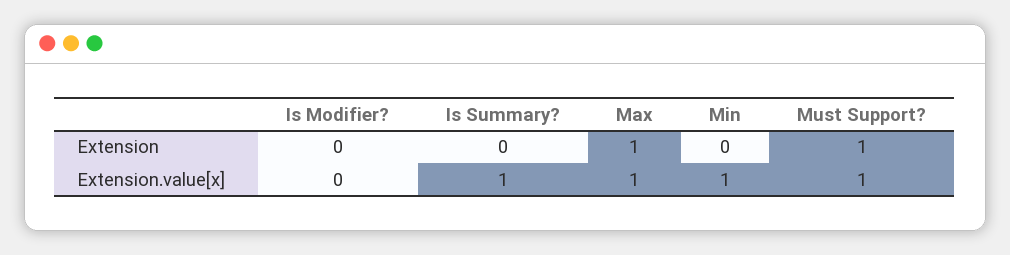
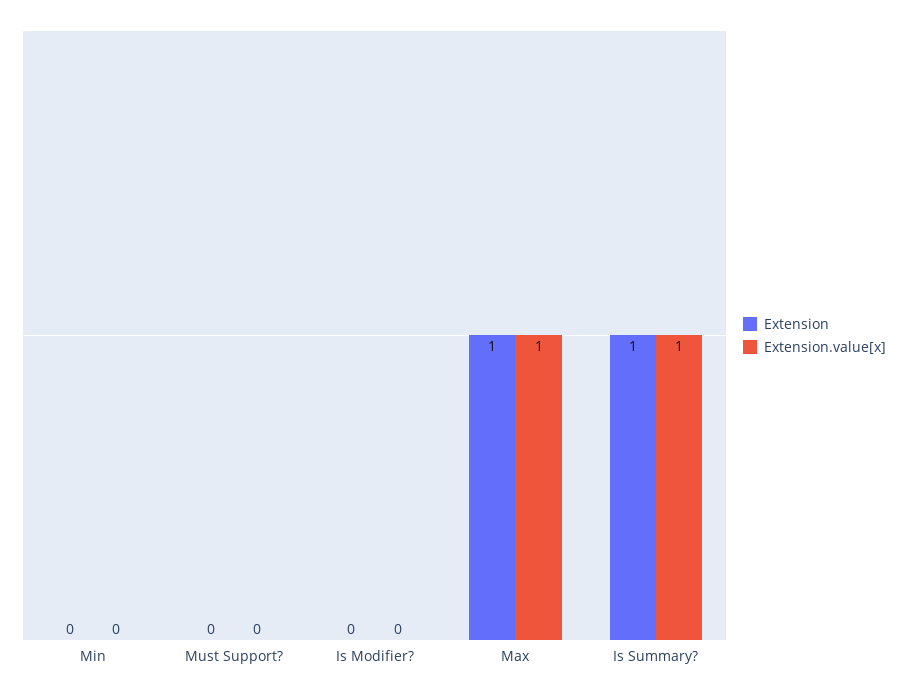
  {
    "Extension": {
      "Is Modifier?": 0,
-     "Is Summary?": 0,
+     "Is Summary?": 1,
      "Max": 1,
      "Min": 0,
-     "Must Support?": 1
+     "Must Support?": 0
    },
    "Extension.value[x]": {
      "Is Modifier?": 0,
      "Is Summary?": 1,
      "Max": 1,
-     "Min": 1,
+     "Min": 0,
-     "Must Support?": 1
+     "Must Support?": 0
    }
  }

